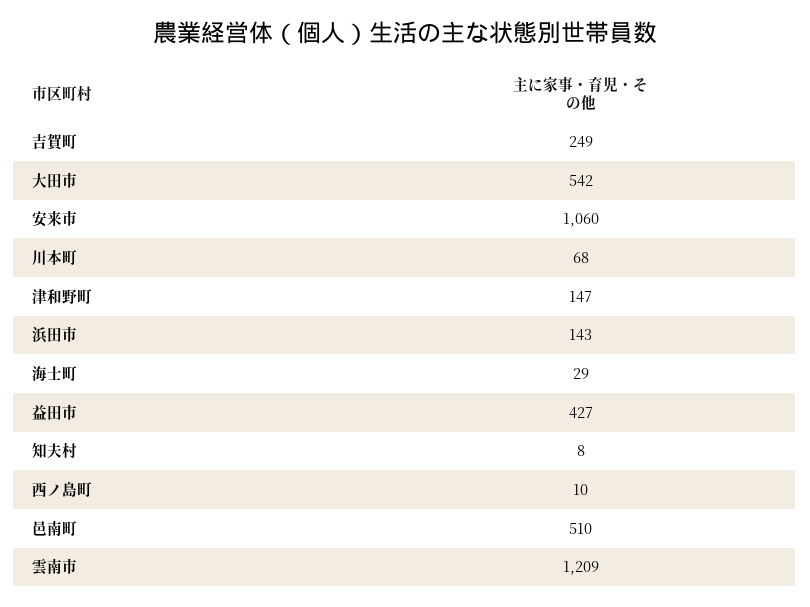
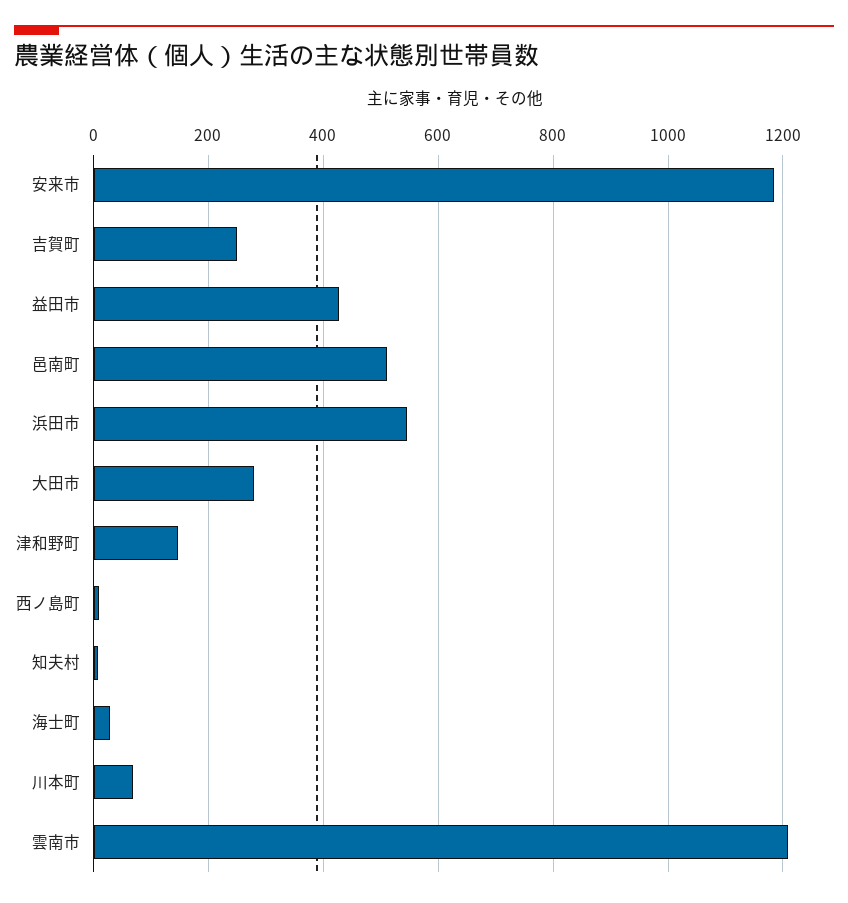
  {
    "吉賀町": 249,
-   "大田市": 542,
+   "大田市": 280,
-   "安来市": 1060,
+   "安来市": 1180,
    "川本町": 68,
    "津和野町": 147,
-   "浜田市": 143,
+   "浜田市": 540,
    "海士町": 29,
    "益田市": 427,
    "知夫村": 8,
    "西ノ島町": 10,
    "邑南町": 510,
    "雲南市": 1209
  }

